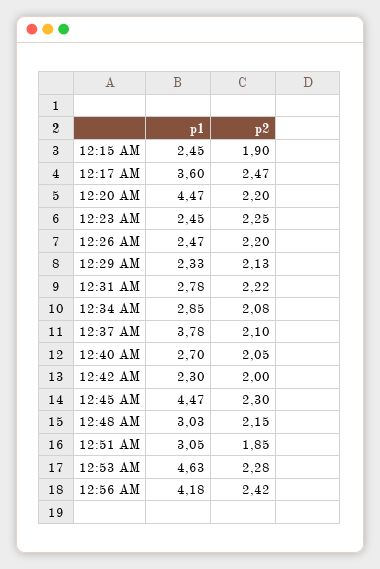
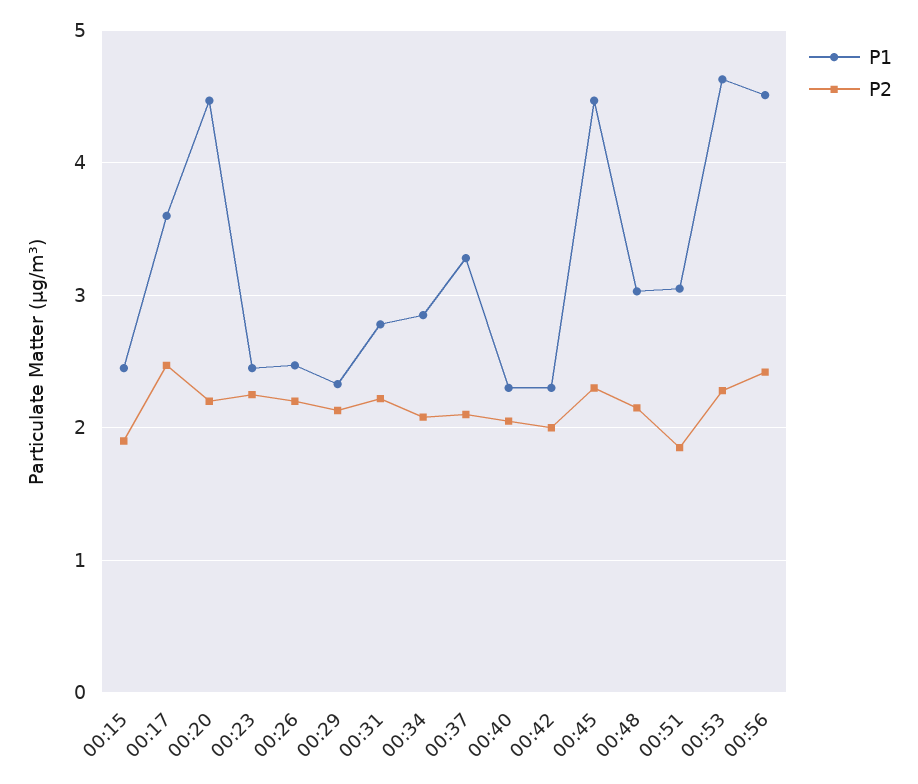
  {
    "p1": {
      "12:15 AM": 2.45,
      "12:17 AM": 3.6,
      "12:20 AM": 4.47,
      "12:23 AM": 2.45,
      "12:26 AM": 2.47,
      "12:29 AM": 2.33,
      "12:31 AM": 2.78,
      "12:34 AM": 2.85,
-     "12:37 AM": 3.78,
+     "12:37 AM": 3.3,
-     "12:40 AM": 2.7,
+     "12:40 AM": 2.3,
      "12:42 AM": 2.3,
      "12:45 AM": 4.47,
      "12:48 AM": 3.03,
      "12:51 AM": 3.05,
      "12:53 AM": 4.63,
-     "12:56 AM": 4.18
+     "12:56 AM": 4.5
    },
    "p2": {
      "12:15 AM": 1.9,
      "12:17 AM": 2.47,
      "12:20 AM": 2.2,
      "12:23 AM": 2.25,
      "12:26 AM": 2.2,
      "12:29 AM": 2.13,
      "12:31 AM": 2.22,
      "12:34 AM": 2.08,
      "12:37 AM": 2.1,
      "12:40 AM": 2.05,
      "12:42 AM": 2,
      "12:45 AM": 2.3,
      "12:48 AM": 2.15,
      "12:51 AM": 1.85,
      "12:53 AM": 2.28,
      "12:56 AM": 2.42
    }
  }

